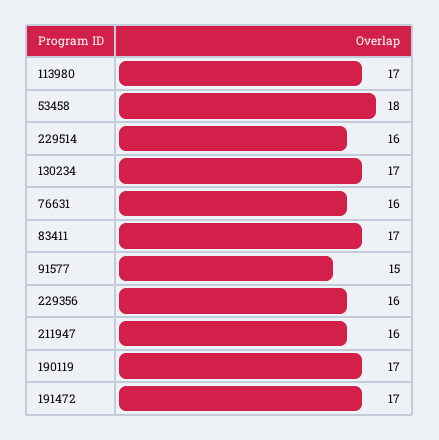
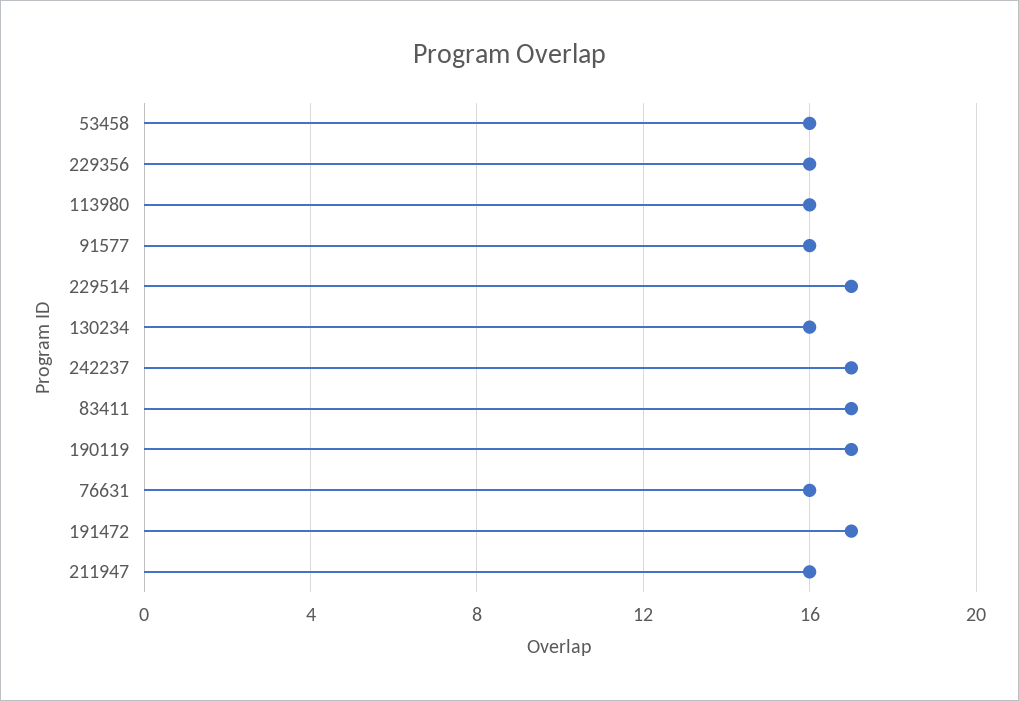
  {
-   "113980": 17,
+   "113980": 16,
-   "53458": 18,
+   "53458": 16,
-   "229514": 16,
+   "229514": 17,
-   "130234": 17,
+   "130234": 16,
    "76631": 16,
    "83411": 17,
-   "91577": 15,
+   "91577": 16,
    "229356": 16,
    "211947": 16,
    "190119": 17,
-   "191472": 17
+   "191472": 17,
+   "242237": 17
  }

